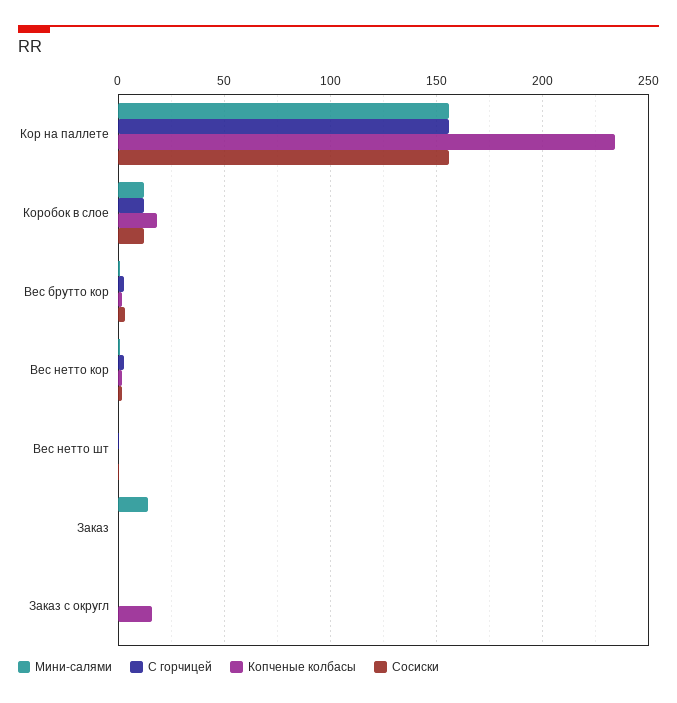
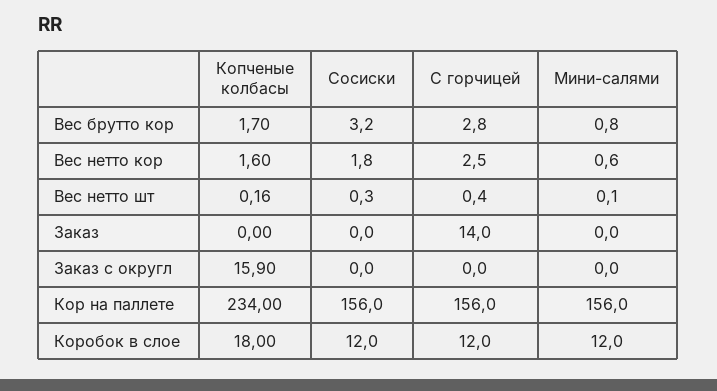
  {
    "Мини-салями": {
      "Кор на паллете": 156,
      "Коробок в слое": 12,
      "Вес брутто кор": 0.8,
      "Вес нетто кор": 0.6,
      "Вес нетто шт": 0.1,
-     "Заказ": 15,
+     "Заказ": 0,
      "Заказ с округл": 0
    },
    "С горчицей": {
      "Кор на паллете": 156,
      "Коробок в слое": 12,
      "Вес брутто кор": 2.8,
      "Вес нетто кор": 2.5,
      "Вес нетто шт": 0.4,
-     "Заказ": 0,
+     "Заказ": 14,
      "Заказ с округл": 0
    },
    "Копченые колбасы": {
      "Кор на паллете": 234,
      "Коробок в слое": 18,
      "Вес брутто кор": 1.7,
      "Вес нетто кор": 1.6,
      "Вес нетто шт": 0.16,
      "Заказ": 0,
      "Заказ с округл": 15.9
    },
    "Сосиски": {
      "Кор на паллете": 156,
      "Коробок в слое": 12,
      "Вес брутто кор": 3.2,
      "Вес нетто кор": 1.8,
      "Вес нетто шт": 0.3,
      "Заказ": 0,
      "Заказ с округл": 0
    }
  }

